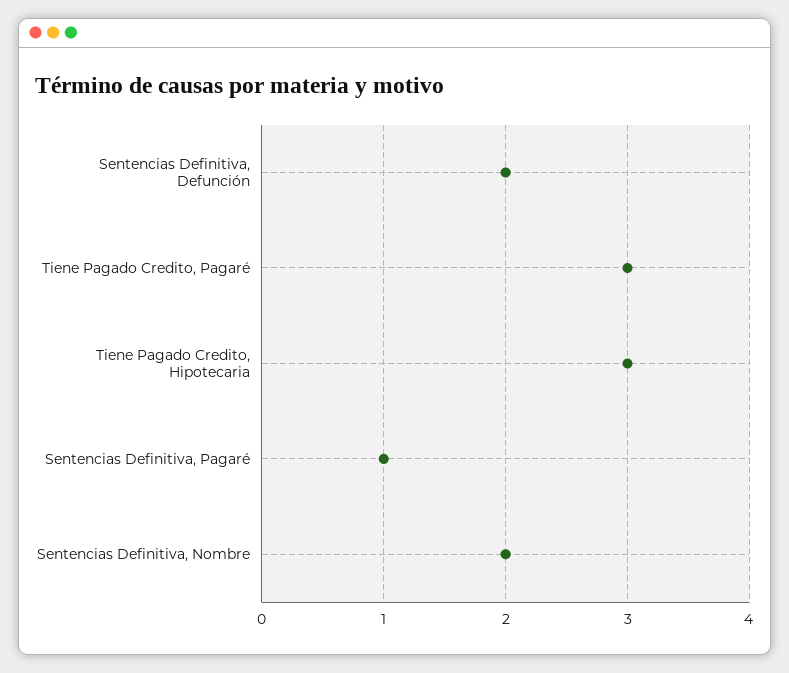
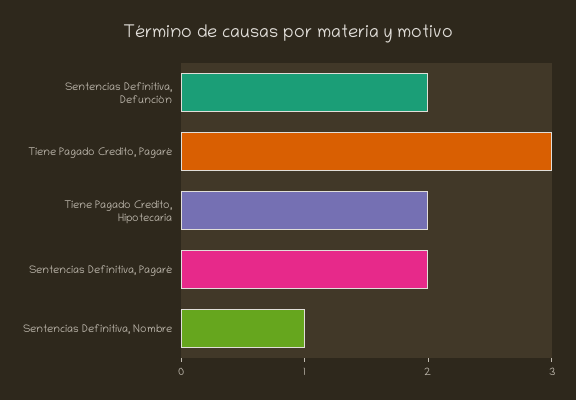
  {
    "Sentencias Definitiva, Defunción": 2,
    "Tiene Pagado Credito, Pagaré": 3,
-   "Tiene Pagado Credito, Hipotecaria": 3,
+   "Tiene Pagado Credito, Hipotecaria": 2,
-   "Sentencias Definitiva, Pagaré": 1,
+   "Sentencias Definitiva, Pagaré": 2,
-   "Sentencias Definitiva, Nombre": 2
+   "Sentencias Definitiva, Nombre": 1
  }

